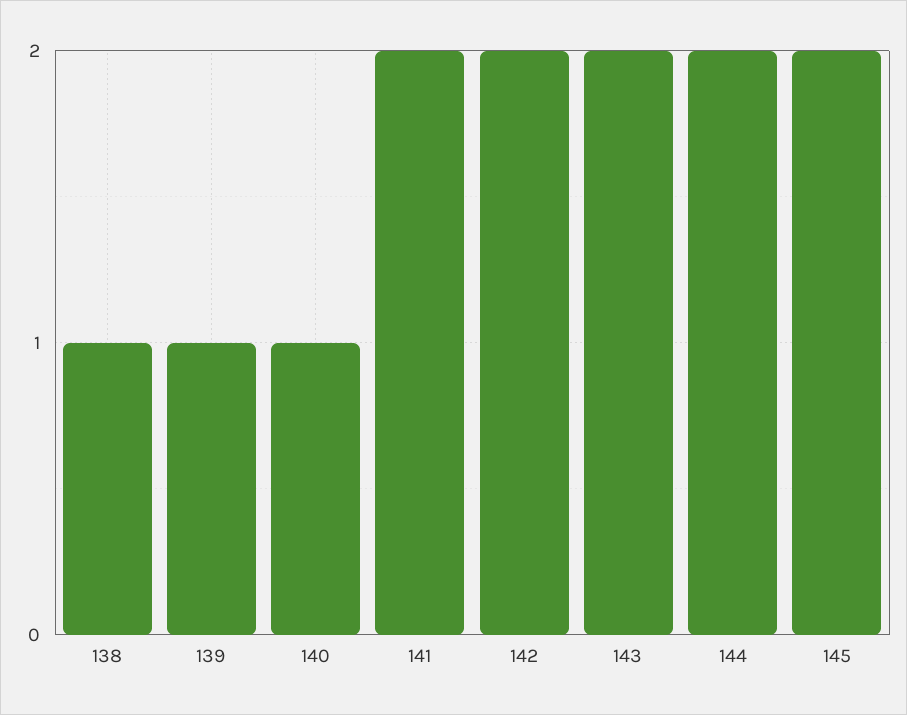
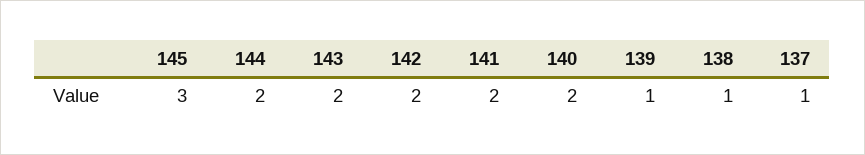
  {
    "138": 1,
    "139": 1,
-   "140": 1,
+   "140": 2,
    "141": 2,
    "142": 2,
    "143": 2,
    "144": 2,
-   "145": 2
+   "145": 3,
+   "137": 1
  }

